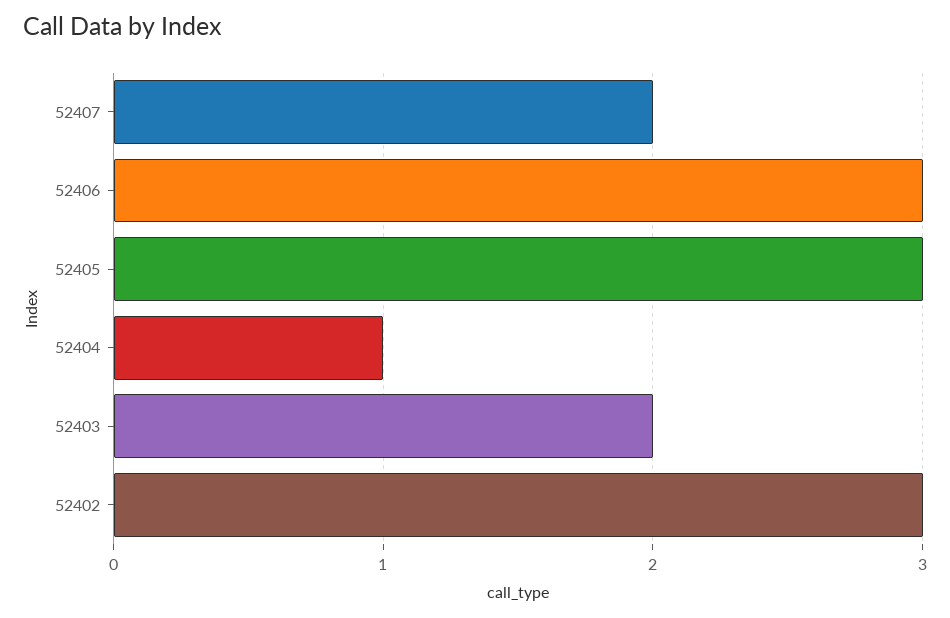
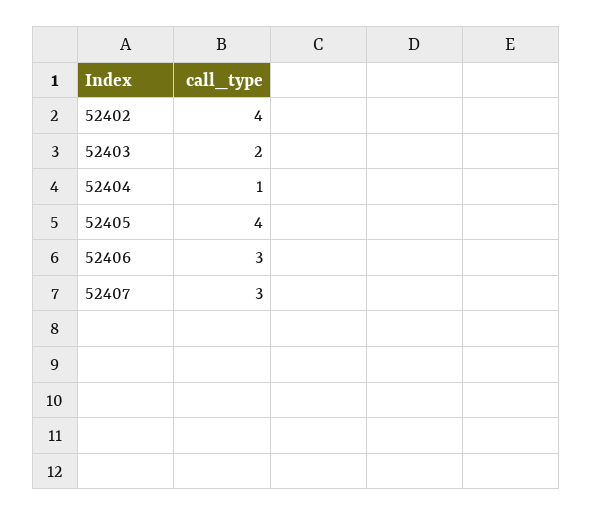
  {
-   "52407": 2,
+   "52407": 3,
    "52406": 3,
-   "52405": 3,
+   "52405": 4,
    "52404": 1,
    "52403": 2,
-   "52402": 3
+   "52402": 4
  }

